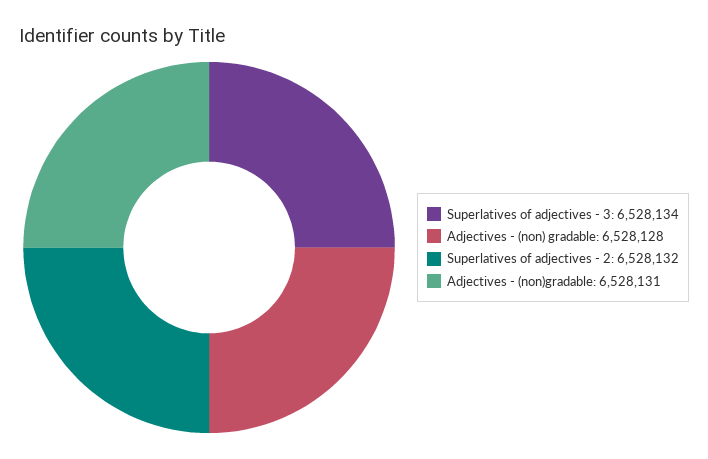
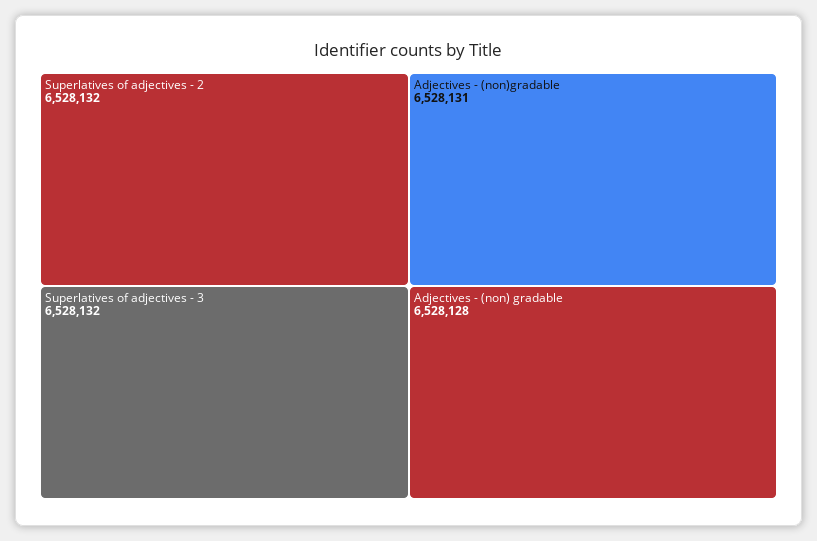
  {
-   "Superlatives of adjectives - 3": 6528134,
+   "Superlatives of adjectives - 3": 6528132,
    "Adjectives - (non) gradable": 6528128,
    "Superlatives of adjectives - 2": 6528132,
    "Adjectives - (non)gradable": 6528131
  }

